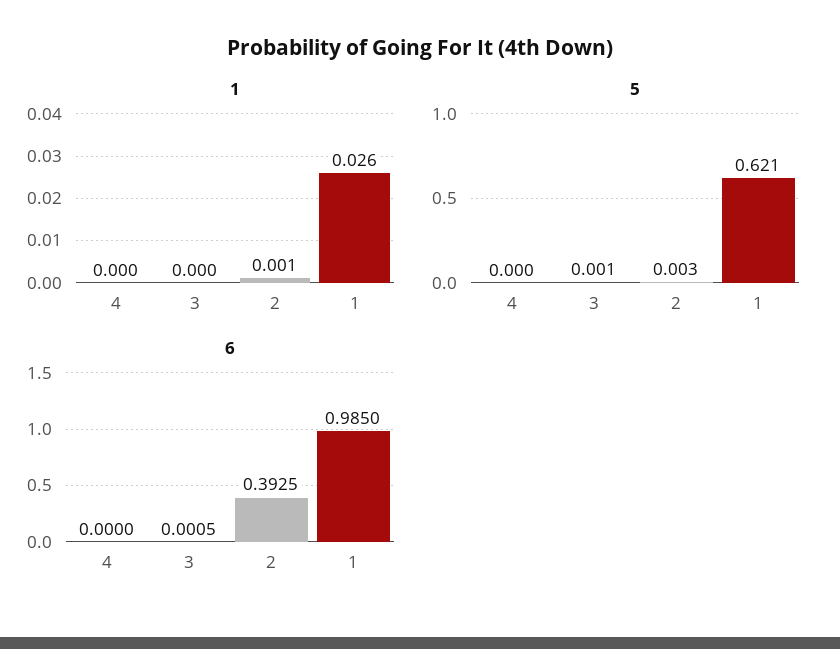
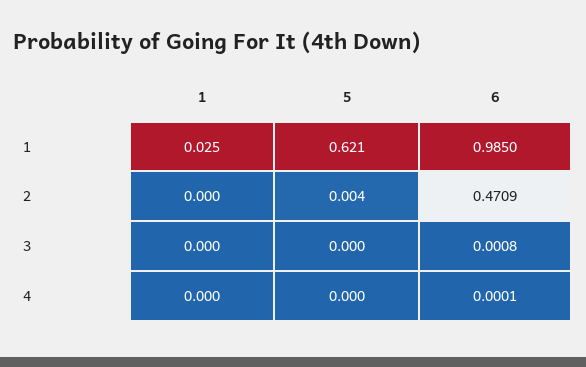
  {
    "1": {
      "4": 0,
      "3": 0,
-     "2": 0.001,
+     "2": 0,
-     "1": 0.026
+     "1": 0.025
    },
    "5": {
      "4": 0,
-     "3": 0.001,
+     "3": 0,
-     "2": 0.003,
+     "2": 0.004,
      "1": 0.621
    },
    "6": {
-     "4": 0,
+     "4": 0.0001,
-     "3": 0.0005,
+     "3": 0.0008,
-     "2": 0.3925,
+     "2": 0.4709,
      "1": 0.985
    }
  }

